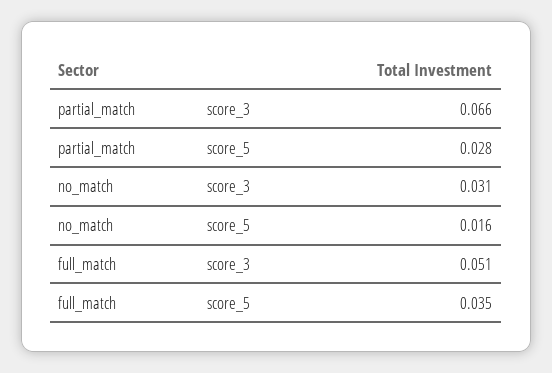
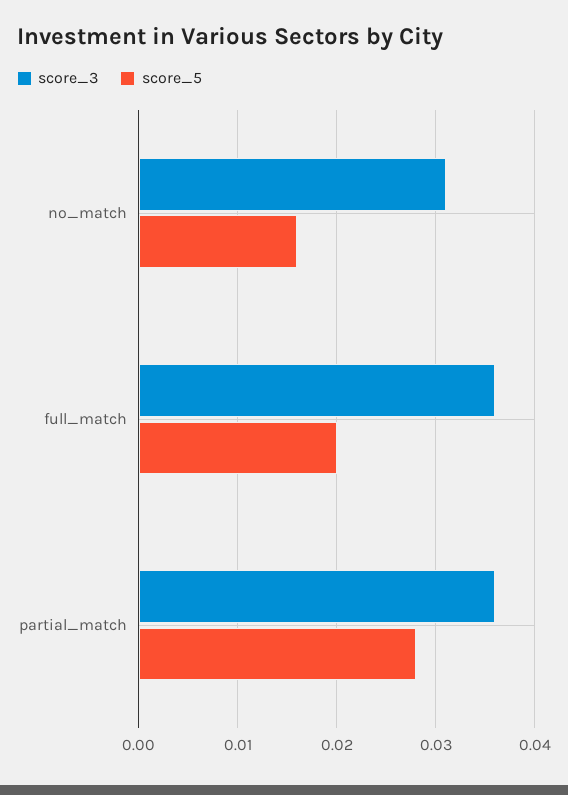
  {
    "score_3": {
-     "partial_match": 0.066,
+     "partial_match": 0.036,
      "no_match": 0.031,
-     "full_match": 0.051
+     "full_match": 0.036
    },
    "score_5": {
      "partial_match": 0.028,
      "no_match": 0.016,
-     "full_match": 0.035
+     "full_match": 0.02
    }
  }

